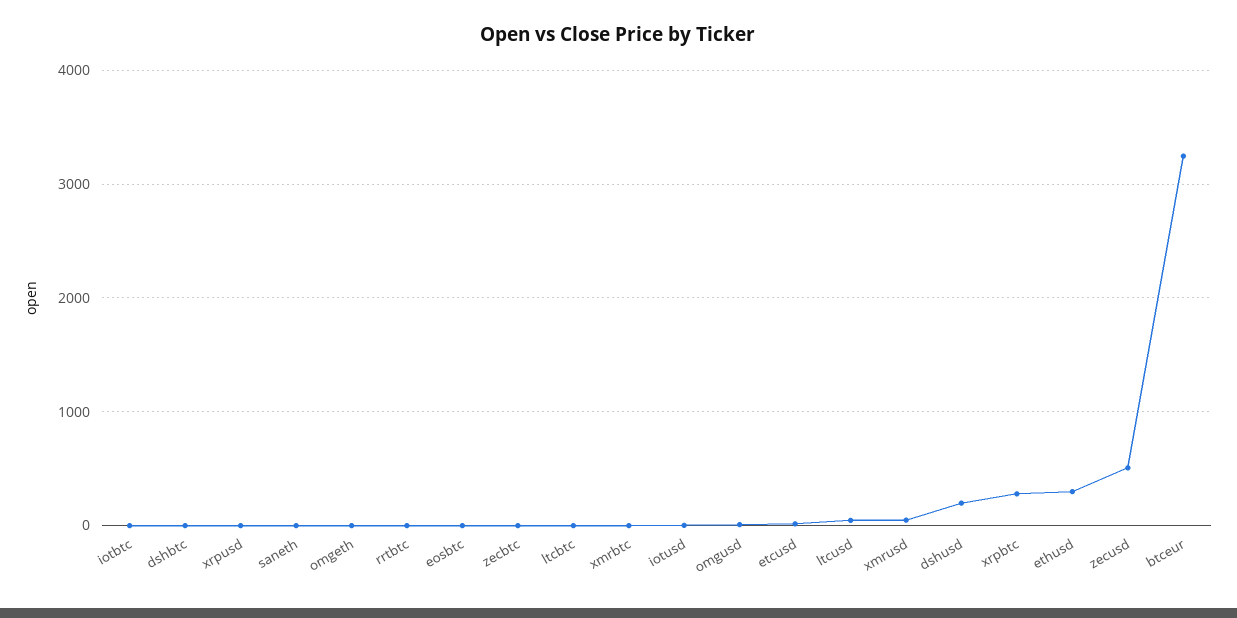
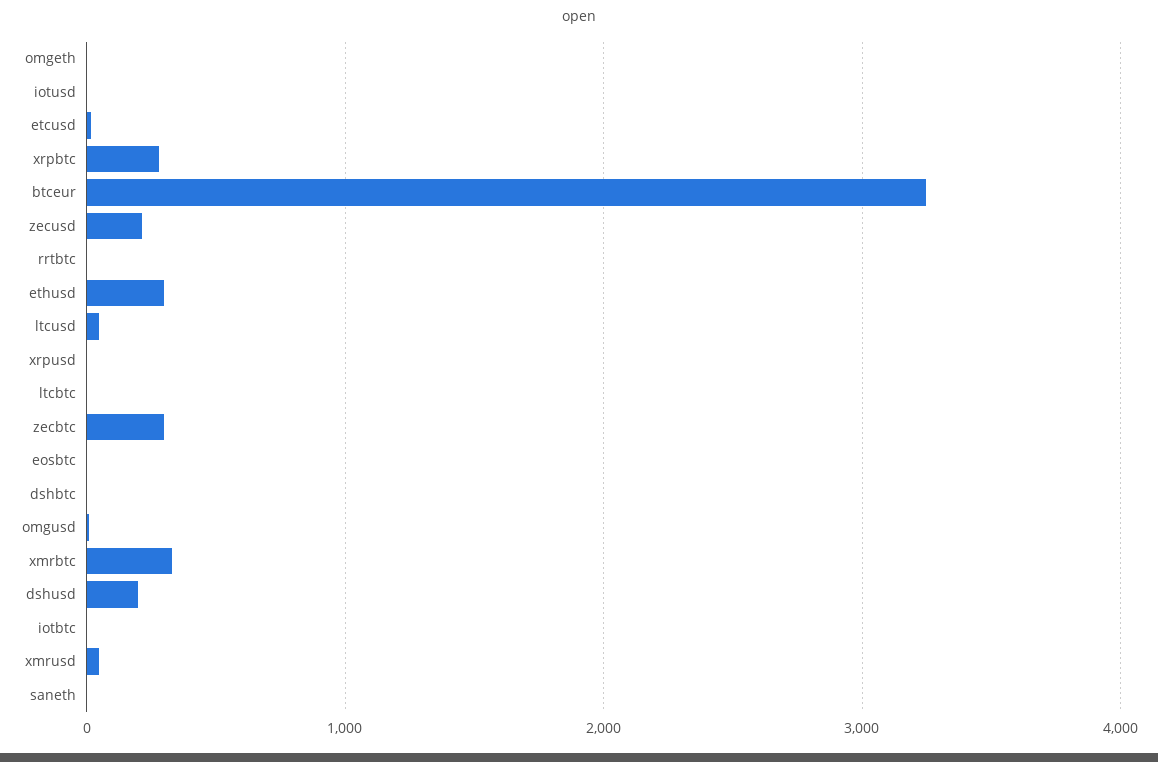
  {
    "iotbtc": 0,
    "dshbtc": 0,
    "xrpusd": 0,
    "saneth": 0,
    "omgeth": 0,
    "rrtbtc": 0,
    "eosbtc": 0,
-   "zecbtc": 0,
+   "zecbtc": 300,
    "ltcbtc": 0,
-   "xmrbtc": 0,
+   "xmrbtc": 300,
    "iotusd": 0,
    "omgusd": 0,
    "etcusd": 0,
    "ltcusd": 0,
    "xmrusd": 0,
    "dshusd": 200,
    "xrpbtc": 300,
    "ethusd": 300,
-   "zecusd": 500,
+   "zecusd": 200,
    "btceur": 3200
  }

